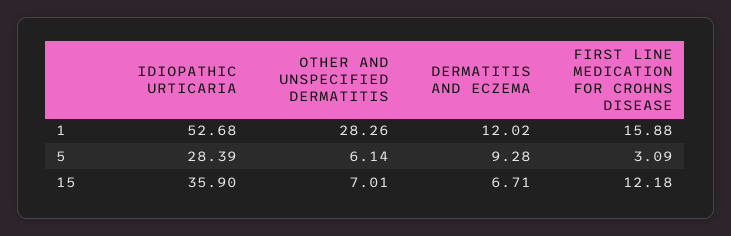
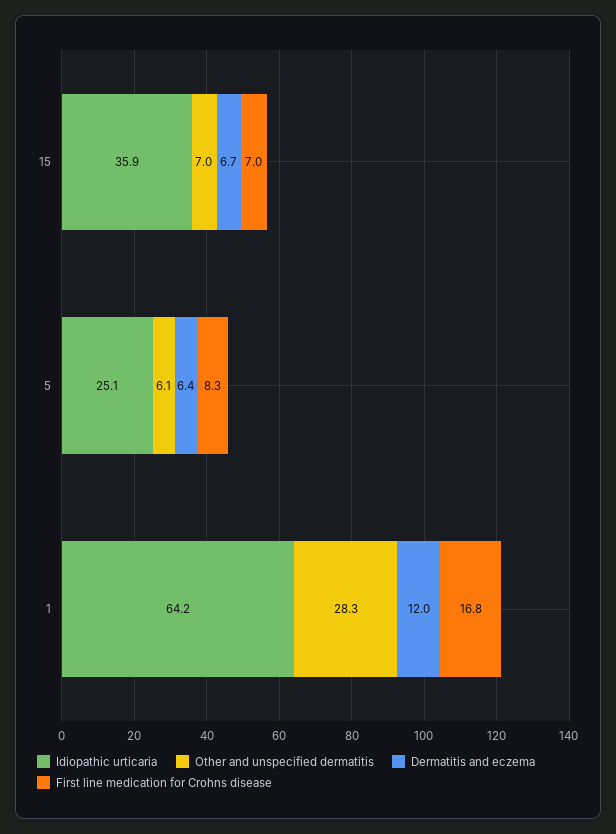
  {
    "IDIOPATHIC URTICARIA": {
-     "1": 52.68,
+     "1": 64.2,
-     "5": 28.39,
+     "5": 25.1,
      "15": 35.9
    },
    "OTHER AND UNSPECIFIED DERMATITIS": {
      "1": 28.26,
      "5": 6.14,
      "15": 7.01
    },
    "DERMATITIS AND ECZEMA": {
      "1": 12.02,
-     "5": 9.28,
+     "5": 6.4,
      "15": 6.71
    },
    "FIRST LINE MEDICATION FOR CROHNS DISEASE": {
-     "1": 15.88,
+     "1": 16.8,
-     "5": 3.09,
+     "5": 8.3,
-     "15": 12.18
+     "15": 7
    }
  }

